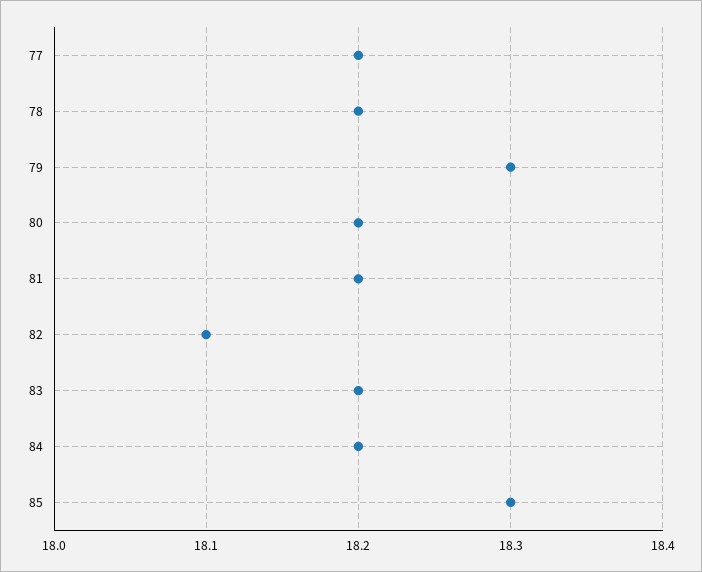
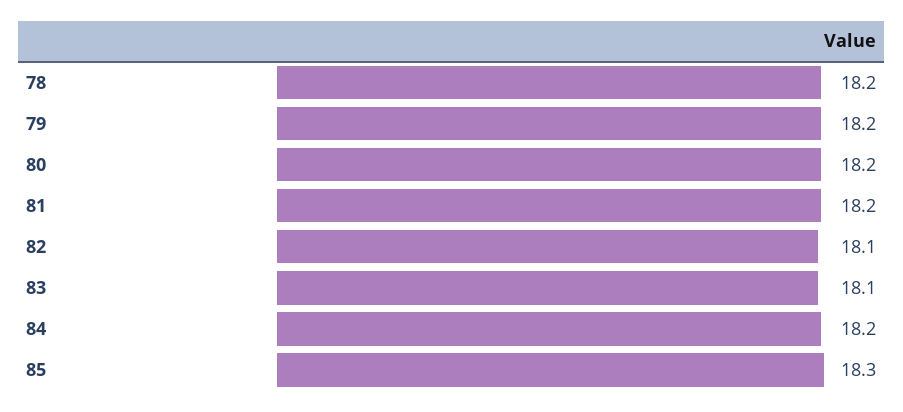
  {
-   "77": 18.2,
    "78": 18.2,
-   "79": 18.3,
+   "79": 18.2,
    "80": 18.2,
    "81": 18.2,
    "82": 18.1,
-   "83": 18.2,
+   "83": 18.1,
    "84": 18.2,
    "85": 18.3
  }

